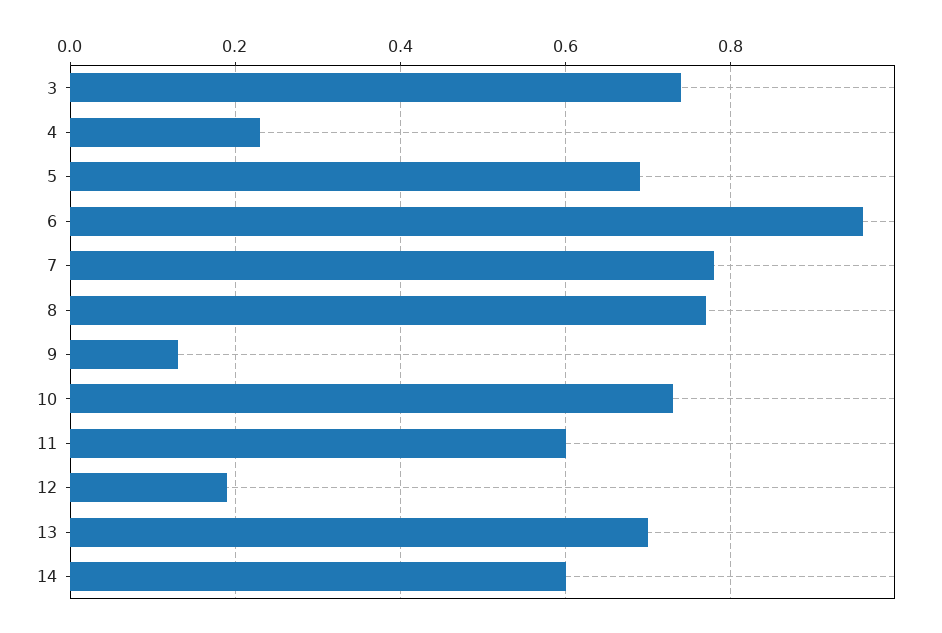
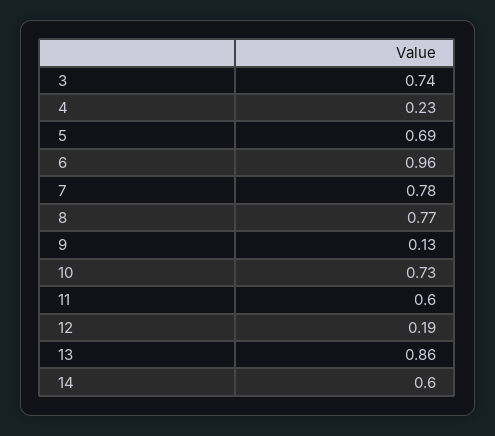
  {
    "3": 0.74,
    "4": 0.23,
    "5": 0.69,
    "6": 0.96,
    "7": 0.78,
    "8": 0.77,
    "9": 0.13,
    "10": 0.73,
    "11": 0.6,
    "12": 0.19,
-   "13": 0.7,
+   "13": 0.86,
    "14": 0.6
  }

